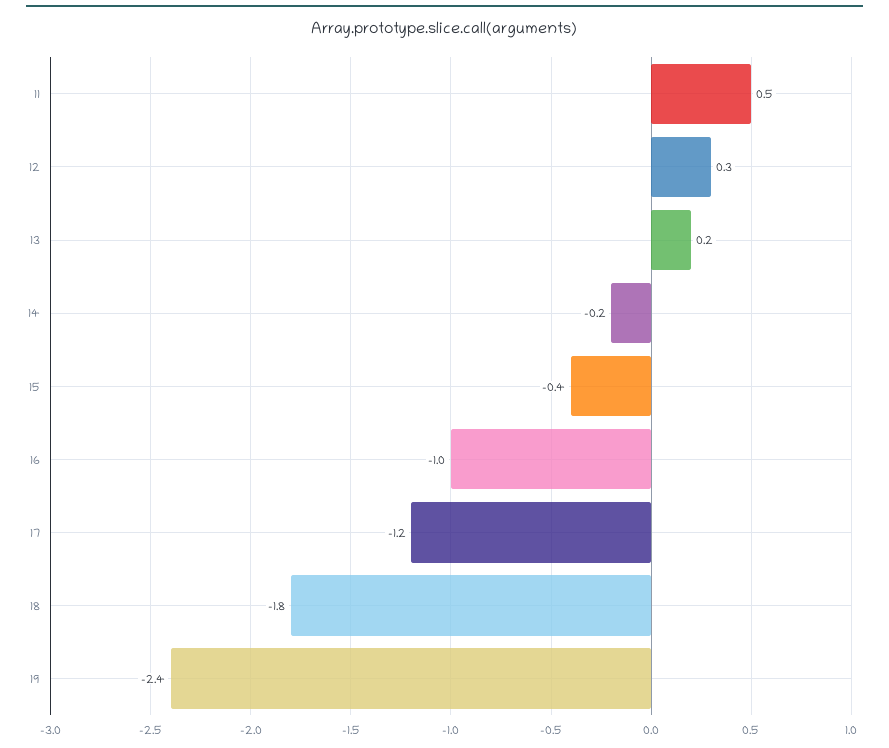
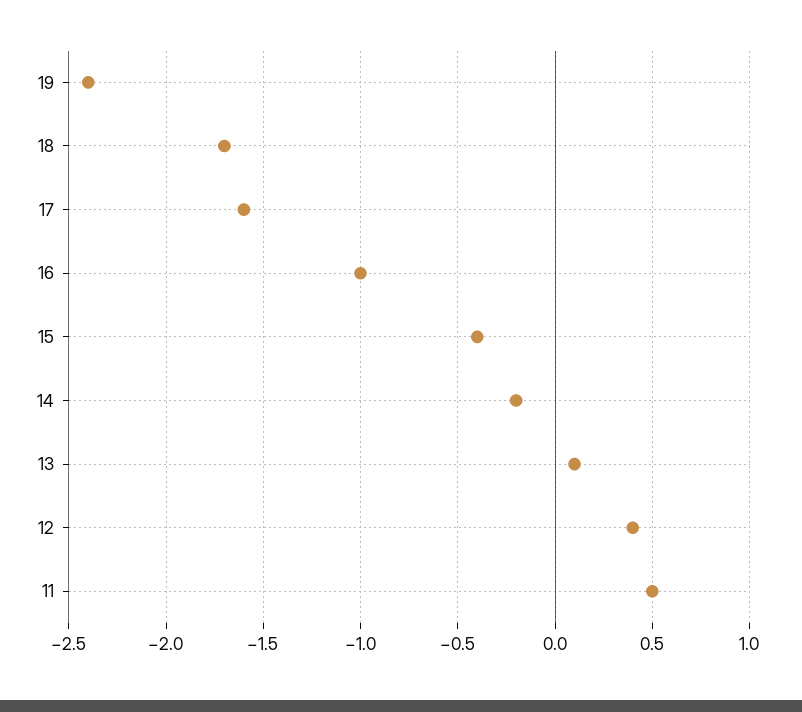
  {
    "11": 0.5,
-   "12": 0.3,
+   "12": 0.4,
-   "13": 0.2,
+   "13": 0.1,
    "14": -0.2,
    "15": -0.4,
    "16": -1,
-   "17": -1.2,
+   "17": -1.6,
-   "18": -1.8,
+   "18": -1.7,
    "19": -2.4
  }

